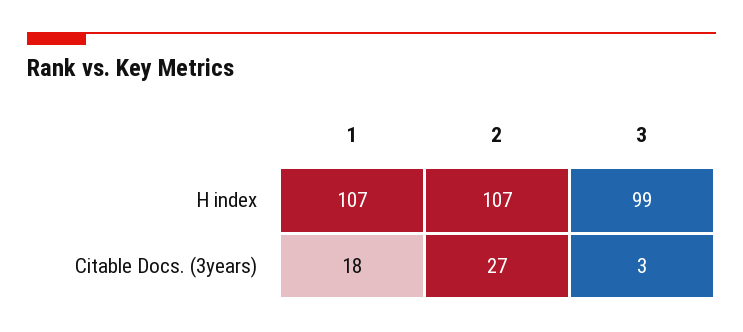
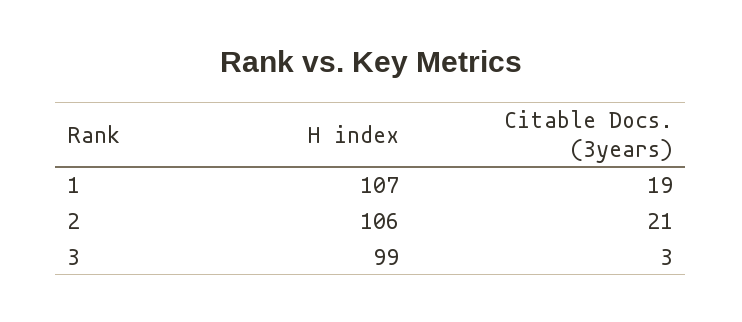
  {
    "1": {
      "H index": 107,
-     "Citable Docs. (3years)": 18
+     "Citable Docs. (3years)": 19
    },
    "2": {
-     "H index": 107,
+     "H index": 106,
-     "Citable Docs. (3years)": 27
+     "Citable Docs. (3years)": 21
    },
    "3": {
      "H index": 99,
      "Citable Docs. (3years)": 3
    }
  }

